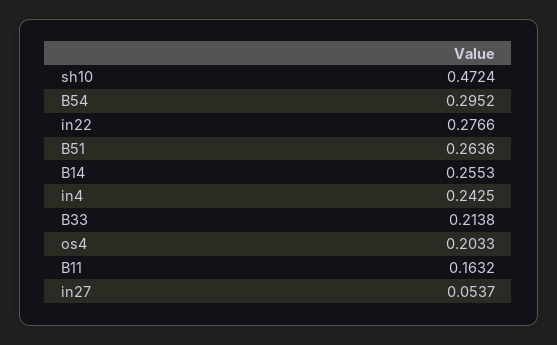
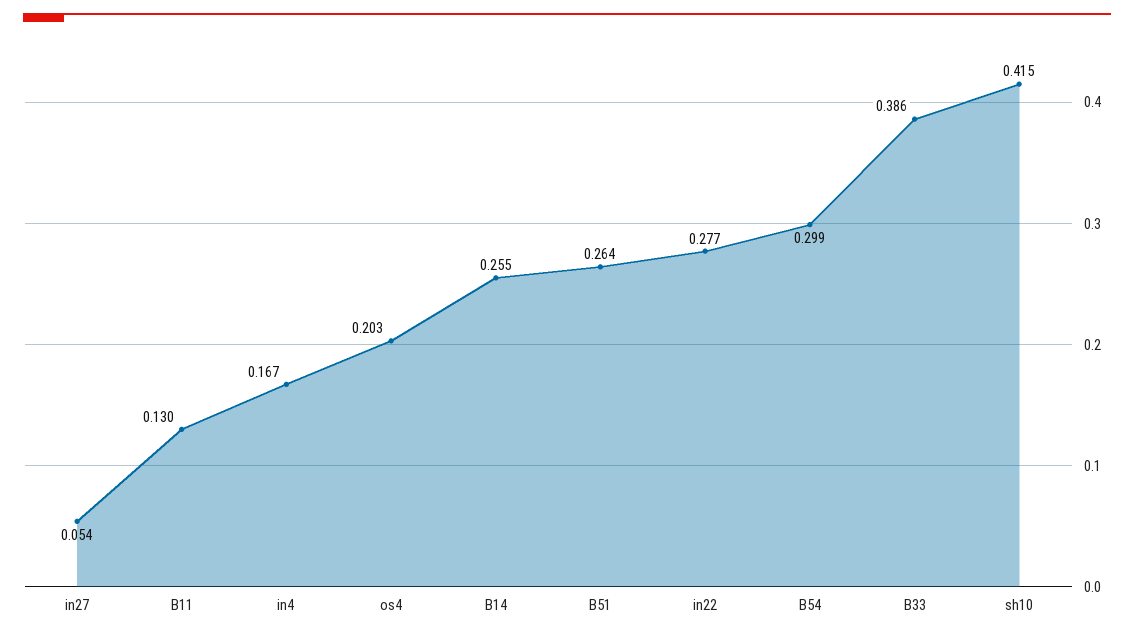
  {
-   "sh10": 0.4724,
+   "sh10": 0.415,
-   "B54": 0.2952,
+   "B54": 0.299,
    "in22": 0.2766,
    "B51": 0.2636,
    "B14": 0.2553,
-   "in4": 0.2425,
+   "in4": 0.167,
-   "B33": 0.2138,
+   "B33": 0.386,
    "os4": 0.2033,
-   "B11": 0.1632,
+   "B11": 0.13,
    "in27": 0.0537
  }

